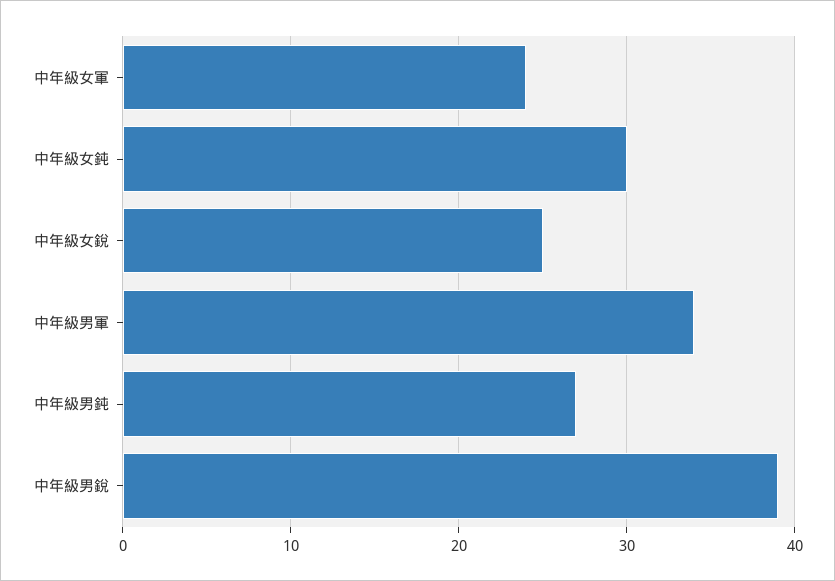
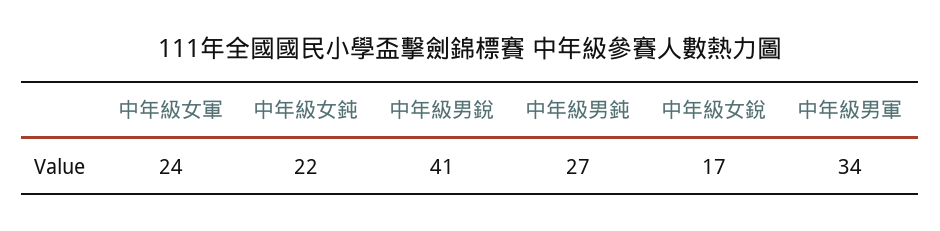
  {
    "中年級女軍": 24,
-   "中年級女鈍": 30,
+   "中年級女鈍": 22,
-   "中年級女銳": 25,
+   "中年級女銳": 17,
    "中年級男軍": 34,
    "中年級男鈍": 27,
-   "中年級男銳": 39
+   "中年級男銳": 41
  }

